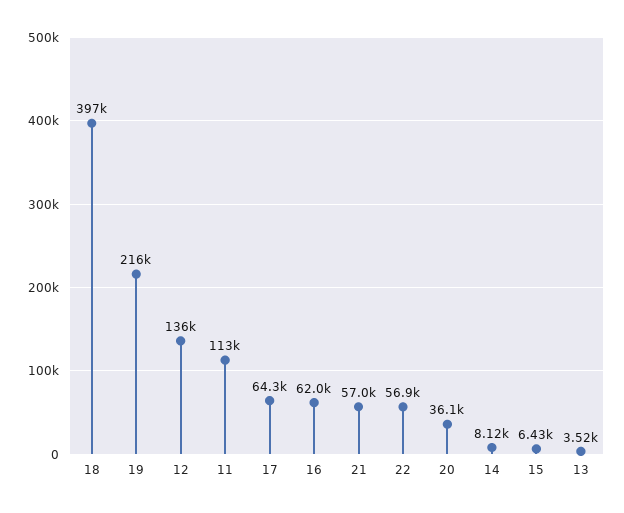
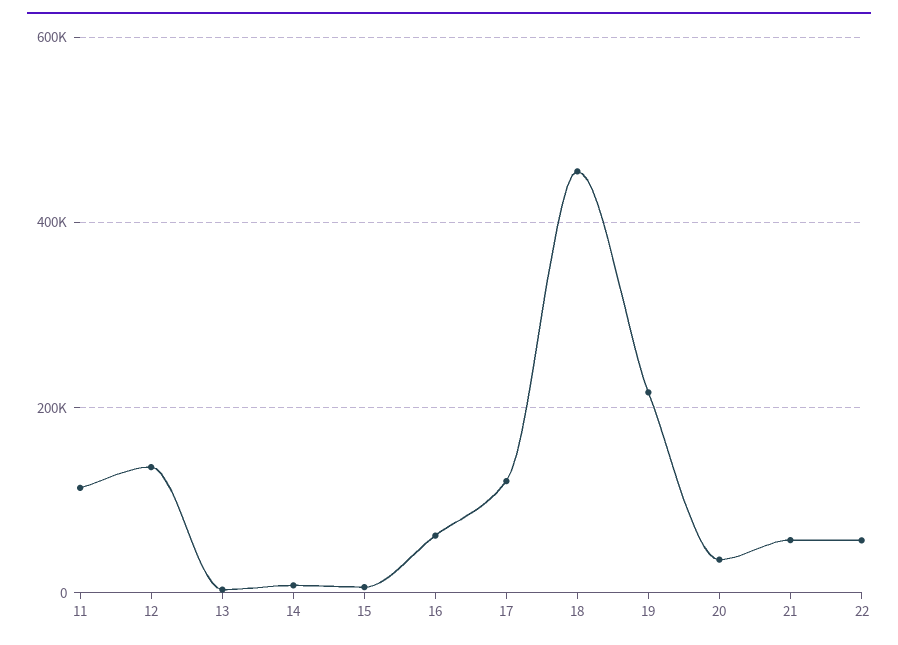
  {
-   "18": 397000,
+   "18": 460000,
    "19": 216000,
    "12": 136000,
    "11": 113000,
-   "17": 64300,
+   "17": 120000,
    "16": 62000,
    "21": 57000,
    "22": 56900,
    "20": 36100,
    "14": 8120,
    "15": 6430,
    "13": 3520
  }

